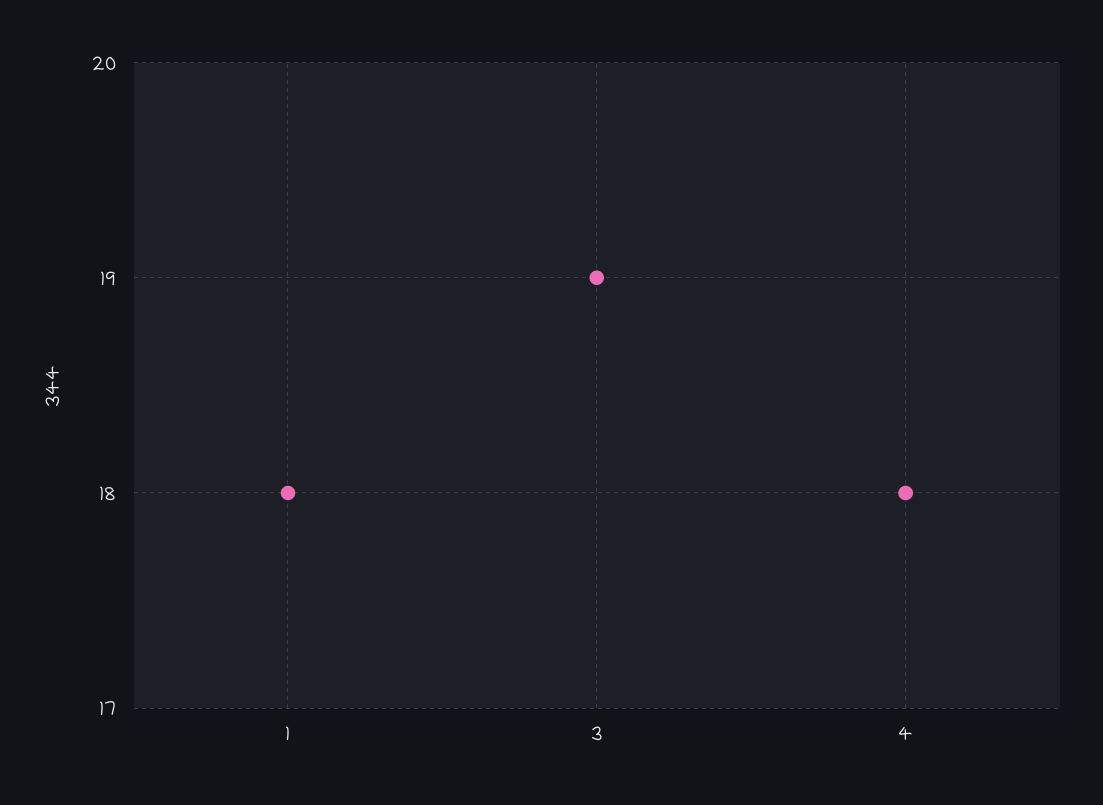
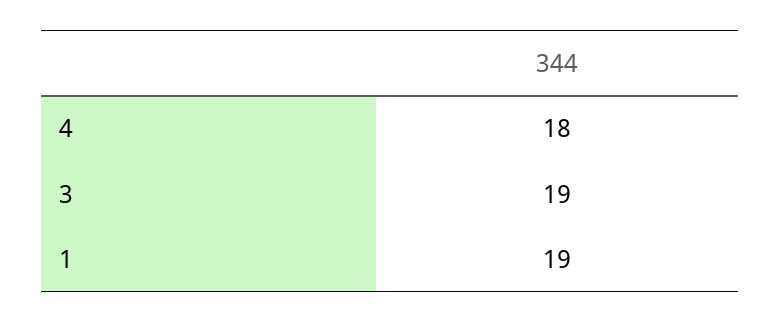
  {
-   "1": 18,
+   "1": 19,
    "3": 19,
    "4": 18
  }

